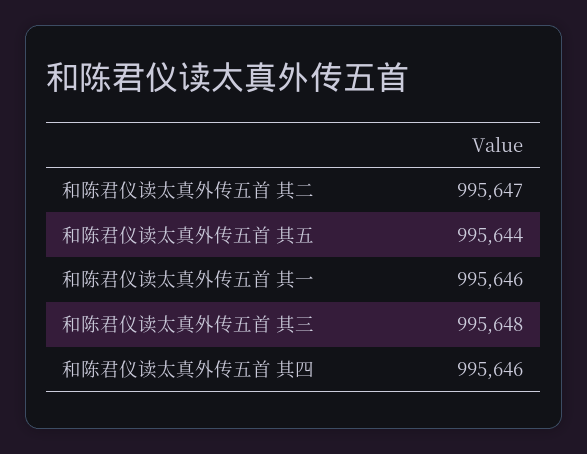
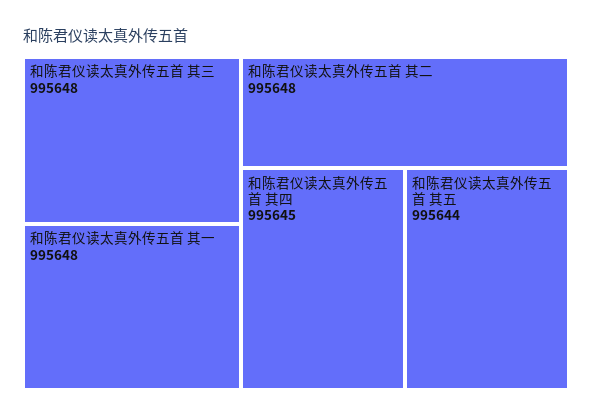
  {
-   "和陈君仪读太真外传五首 其二": 995647,
+   "和陈君仪读太真外传五首 其二": 995648,
    "和陈君仪读太真外传五首 其五": 995644,
-   "和陈君仪读太真外传五首 其一": 995646,
+   "和陈君仪读太真外传五首 其一": 995648,
    "和陈君仪读太真外传五首 其三": 995648,
-   "和陈君仪读太真外传五首 其四": 995646
+   "和陈君仪读太真外传五首 其四": 995645
  }

